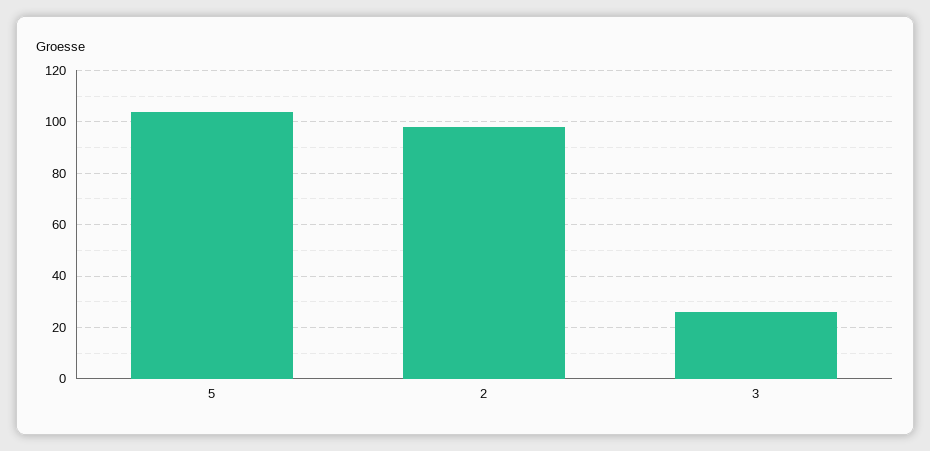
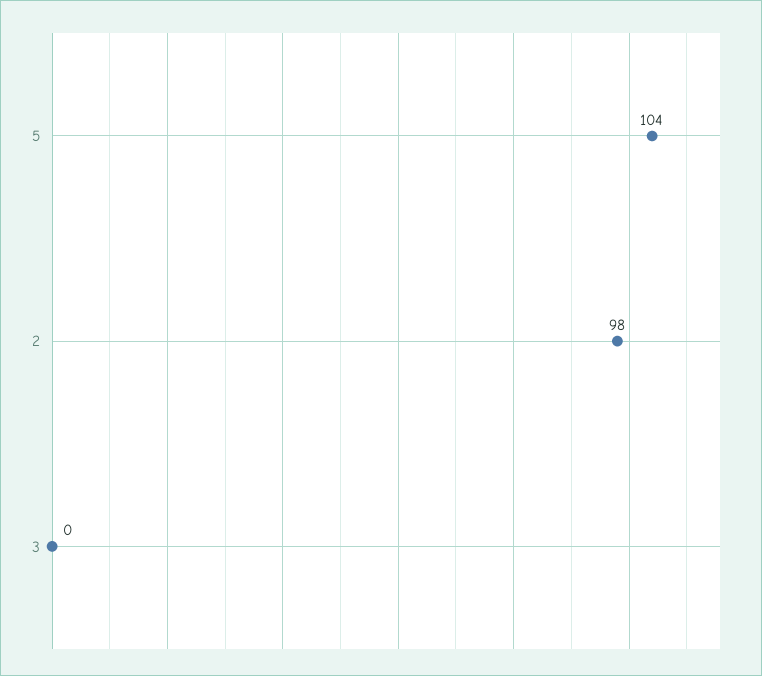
  {
    "5": 104,
    "2": 98,
-   "3": 25
+   "3": 0
  }

